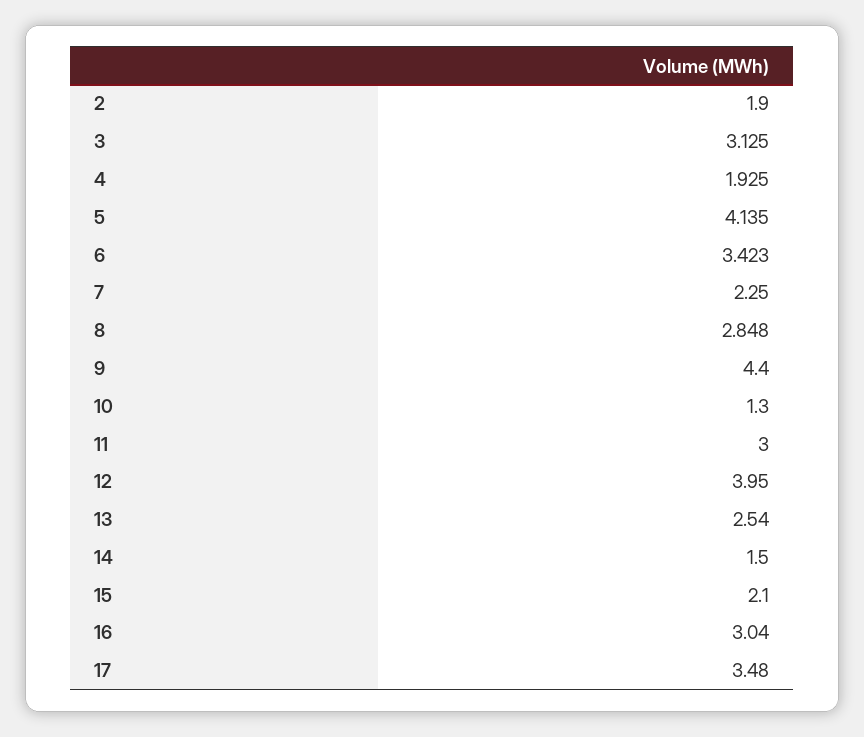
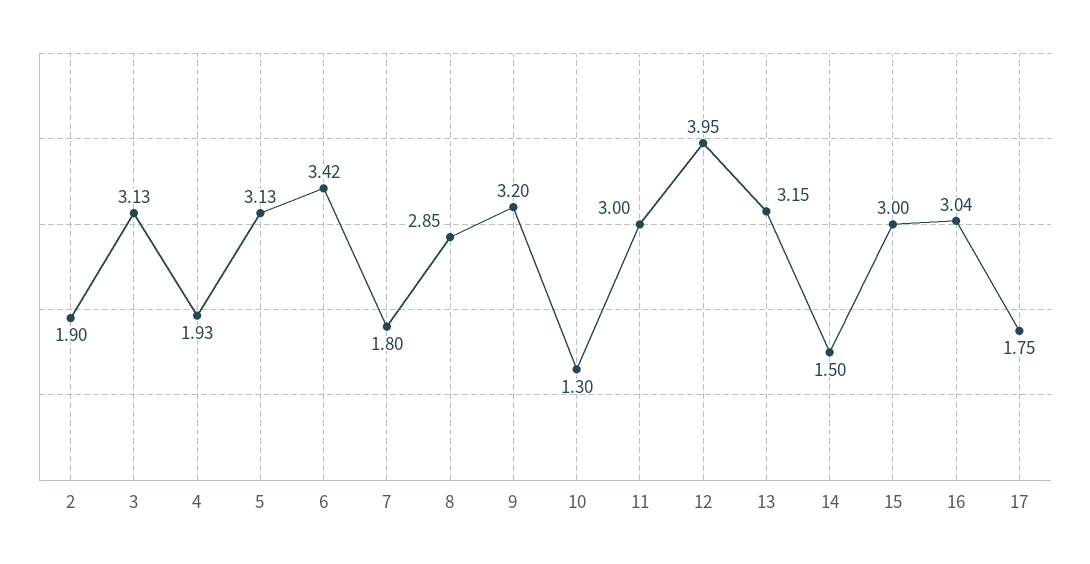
  {
    "2": 1.9,
    "3": 3.125,
    "4": 1.925,
-   "5": 4.135,
+   "5": 3.13,
    "6": 3.423,
-   "7": 2.25,
+   "7": 1.8,
    "8": 2.848,
-   "9": 4.4,
+   "9": 3.2,
    "10": 1.3,
    "11": 3,
    "12": 3.95,
-   "13": 2.54,
+   "13": 3.15,
    "14": 1.5,
-   "15": 2.1,
+   "15": 3,
    "16": 3.04,
-   "17": 3.48
+   "17": 1.75
  }

